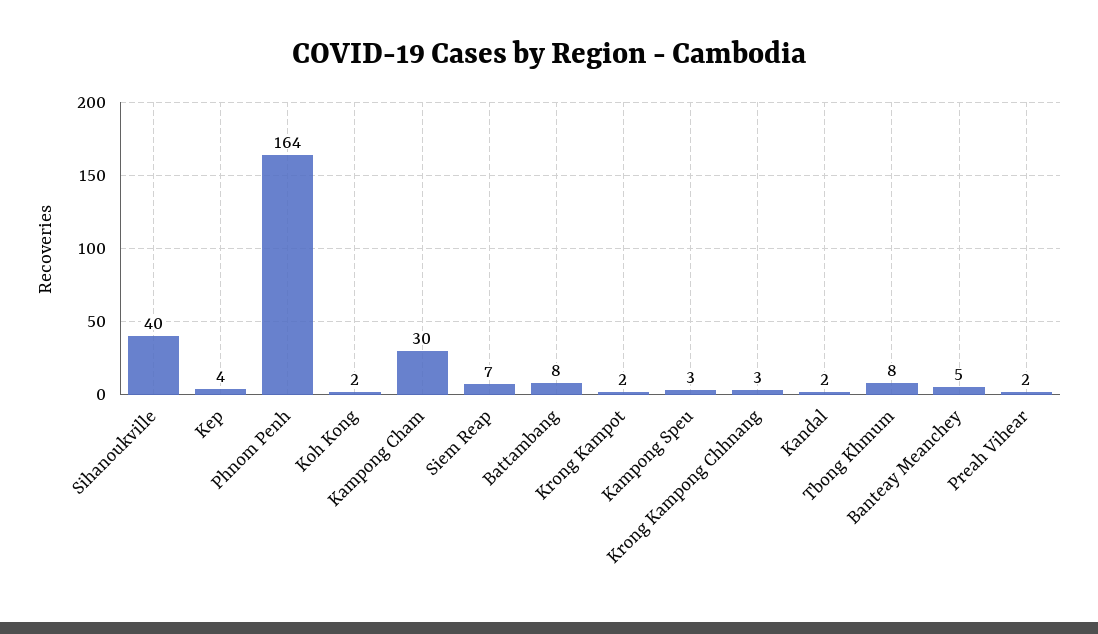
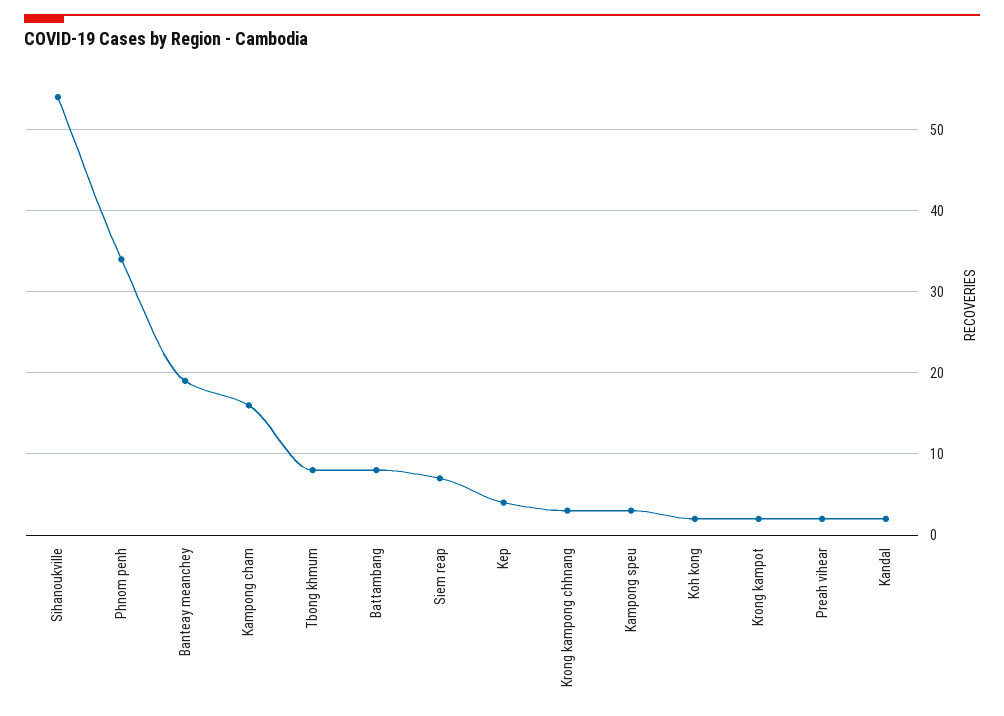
  {
-   "Sihanoukville": 40,
+   "Sihanoukville": 54,
    "Kep": 4,
-   "Phnom Penh": 164,
+   "Phnom Penh": 34,
    "Koh Kong": 2,
-   "Kampong Cham": 30,
+   "Kampong Cham": 16,
    "Siem Reap": 7,
    "Battambang": 8,
    "Krong Kampot": 2,
    "Kampong Speu": 3,
    "Krong Kampong Chhnang": 3,
    "Kandal": 2,
    "Tbong Khmum": 8,
-   "Banteay Meanchey": 5,
+   "Banteay Meanchey": 19,
    "Preah Vihear": 2
  }

